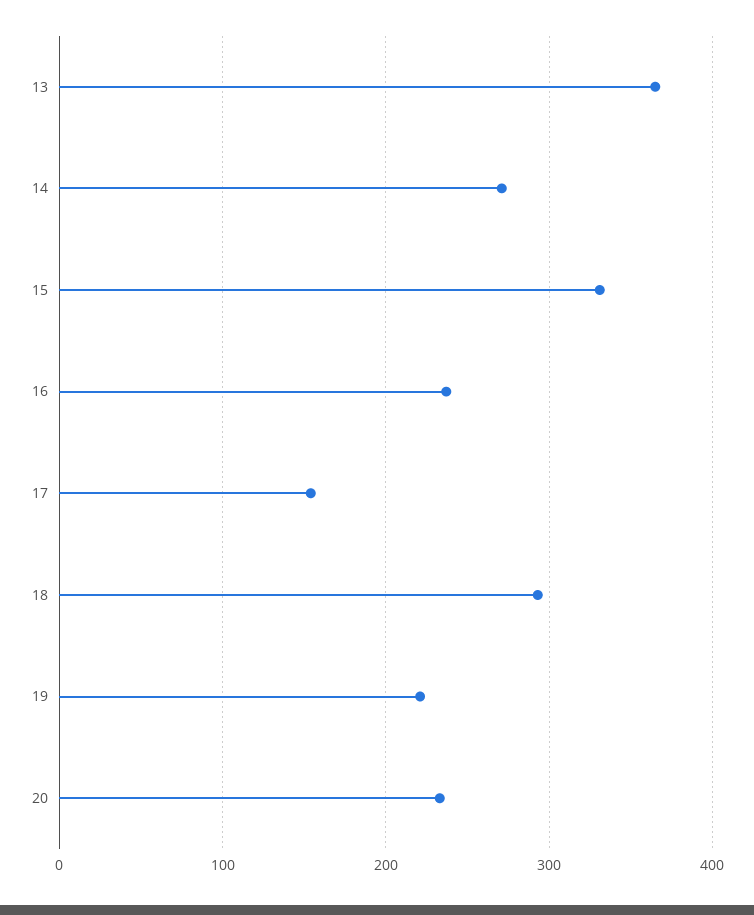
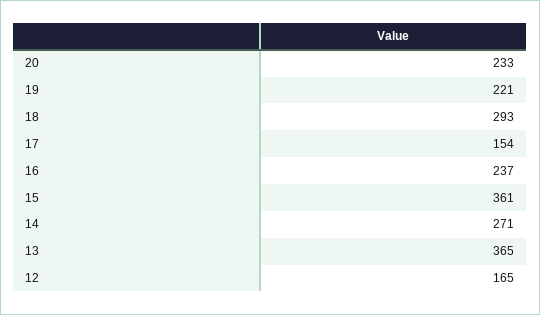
  {
    "13": 365,
    "14": 271,
-   "15": 330,
+   "15": 361,
    "16": 237,
    "17": 154,
    "18": 293,
    "19": 221,
-   "20": 233
+   "20": 233,
+   "12": 165
  }

